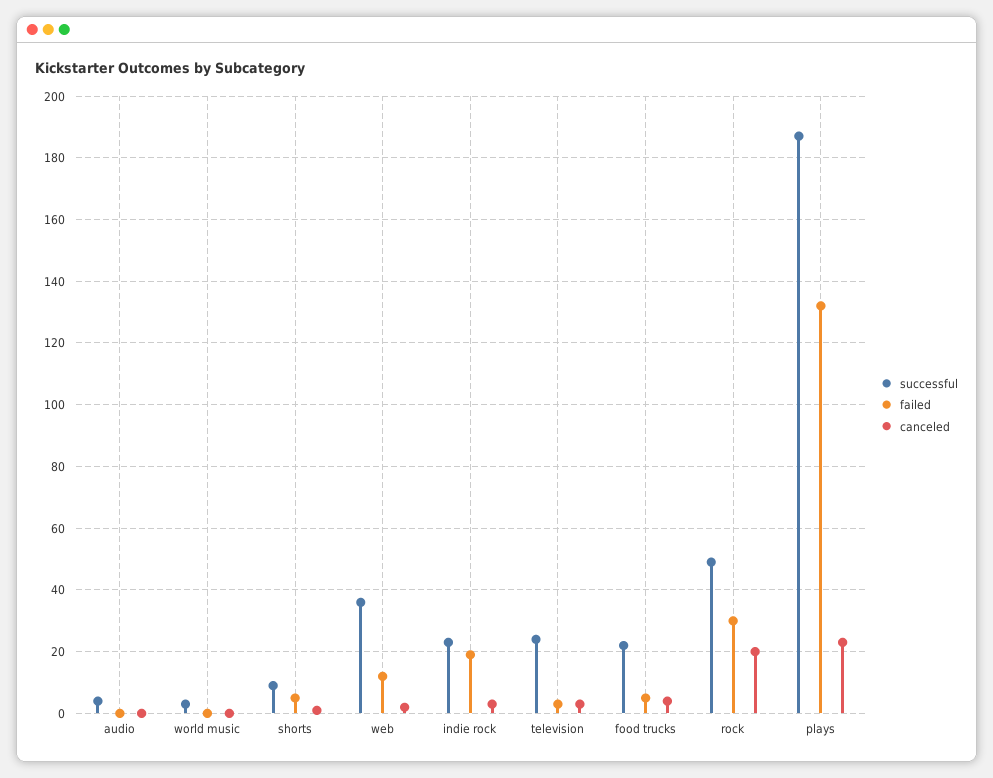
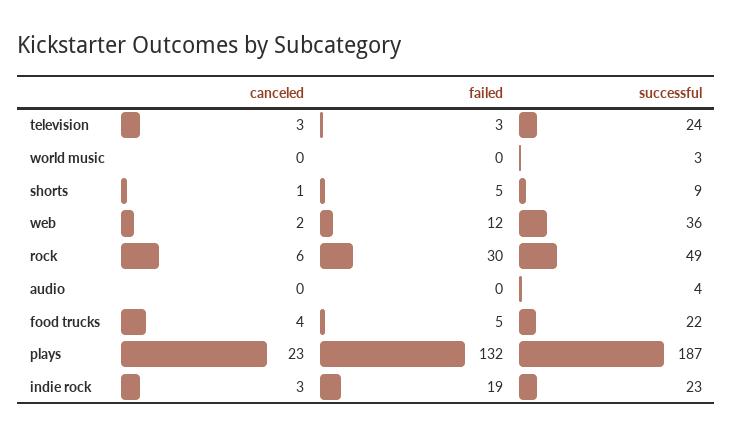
  {
    "successful": {
      "audio": 4,
      "world music": 3,
      "shorts": 9,
      "web": 36,
      "indie rock": 23,
      "television": 24,
      "food trucks": 22,
      "rock": 49,
      "plays": 187
    },
    "failed": {
      "audio": 0,
      "world music": 0,
      "shorts": 5,
      "web": 12,
      "indie rock": 19,
      "television": 3,
      "food trucks": 5,
      "rock": 30,
      "plays": 132
    },
    "canceled": {
      "audio": 0,
      "world music": 0,
      "shorts": 1,
      "web": 2,
      "indie rock": 3,
      "television": 3,
      "food trucks": 4,
-     "rock": 20,
+     "rock": 6,
      "plays": 23
    }
  }

